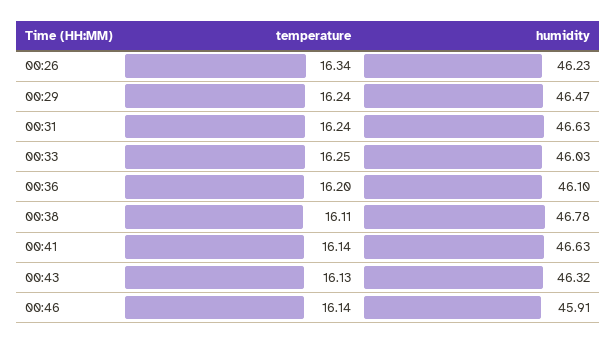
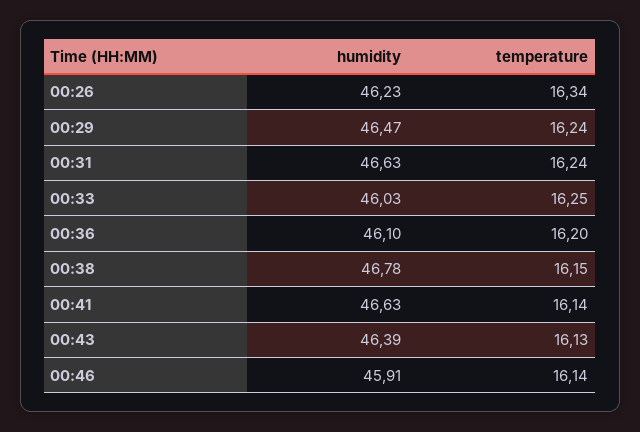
  {
    "temperature": {
      "00:26": 16.34,
      "00:29": 16.24,
      "00:31": 16.24,
      "00:33": 16.25,
      "00:36": 16.2,
-     "00:38": 16.11,
+     "00:38": 16.15,
      "00:41": 16.14,
      "00:43": 16.13,
      "00:46": 16.14
    },
    "humidity": {
      "00:26": 46.23,
      "00:29": 46.47,
      "00:31": 46.63,
      "00:33": 46.03,
      "00:36": 46.1,
      "00:38": 46.78,
      "00:41": 46.63,
-     "00:43": 46.32,
+     "00:43": 46.39,
      "00:46": 45.91
    }
  }

